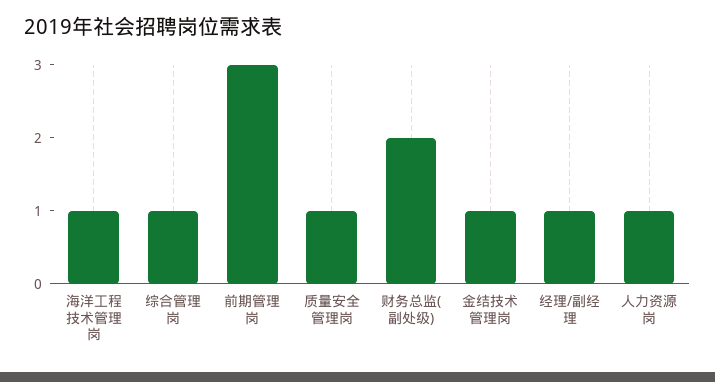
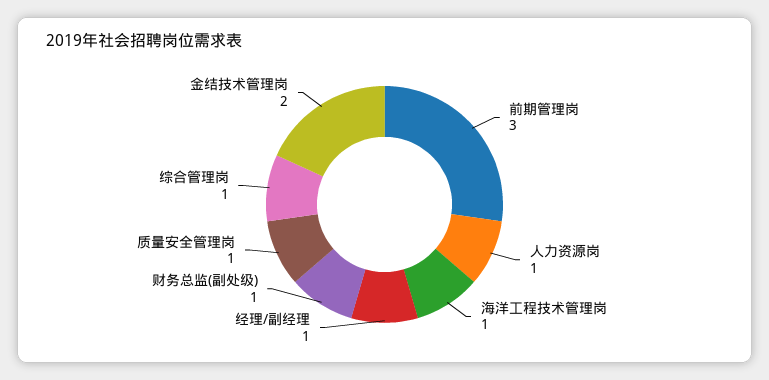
  {
    "海洋工程技术管理岗": 1,
    "综合管理岗": 1,
    "前期管理岗": 3,
    "质量安全管理岗": 1,
-   "财务总监(副处级)": 2,
+   "财务总监(副处级)": 1,
-   "金结技术管理岗": 1,
+   "金结技术管理岗": 2,
    "经理/副经理": 1,
    "人力资源岗": 1
  }

